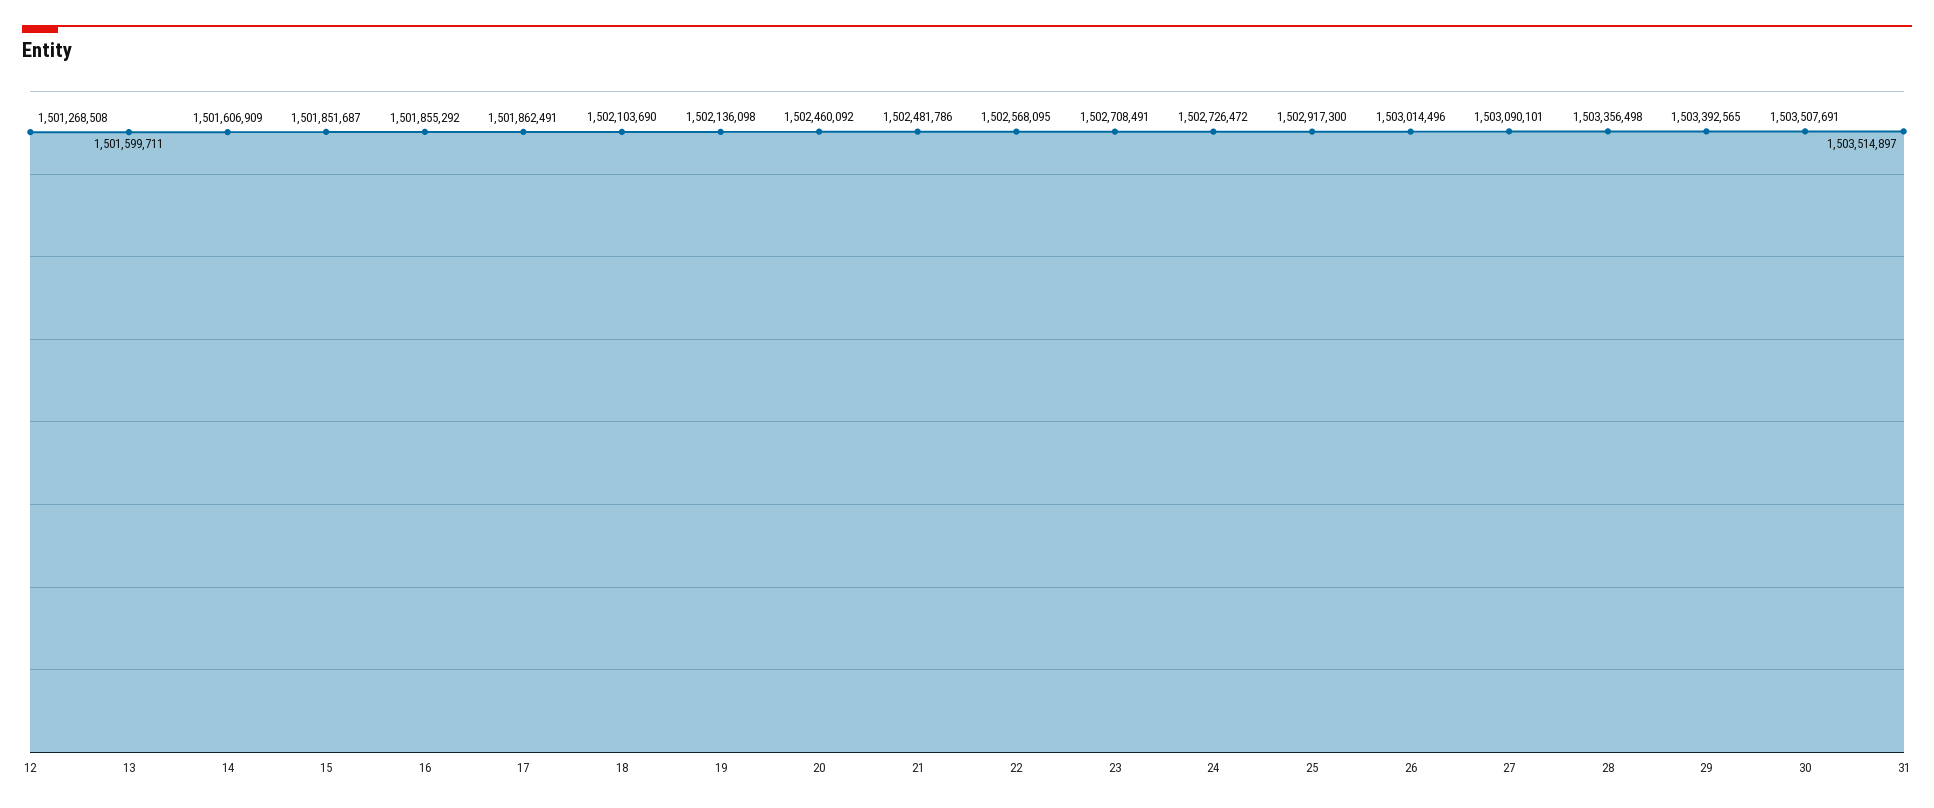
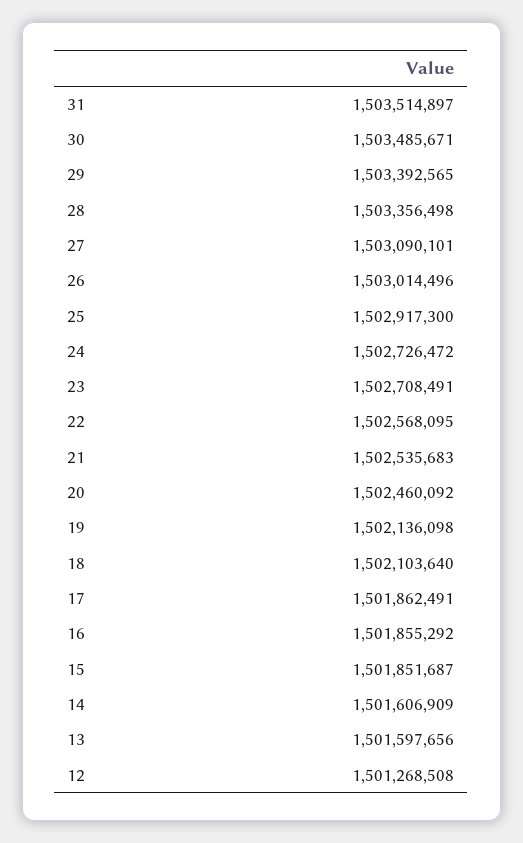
  {
    "12": 1501268508,
-   "13": 1501599711,
+   "13": 1501597656,
    "14": 1501606909,
    "15": 1501851687,
    "16": 1501855292,
    "17": 1501862491,
-   "18": 1502103690,
+   "18": 1502103640,
    "19": 1502136098,
    "20": 1502460092,
-   "21": 1502481786,
+   "21": 1502535683,
    "22": 1502568095,
    "23": 1502708491,
    "24": 1502726472,
    "25": 1502917300,
    "26": 1503014496,
    "27": 1503090101,
    "28": 1503356498,
    "29": 1503392565,
-   "30": 1503507691,
+   "30": 1503485671,
    "31": 1503514897
  }

